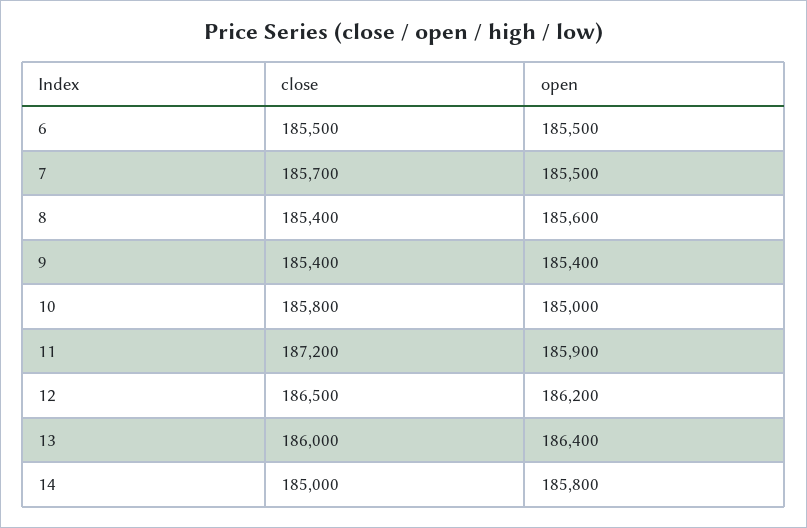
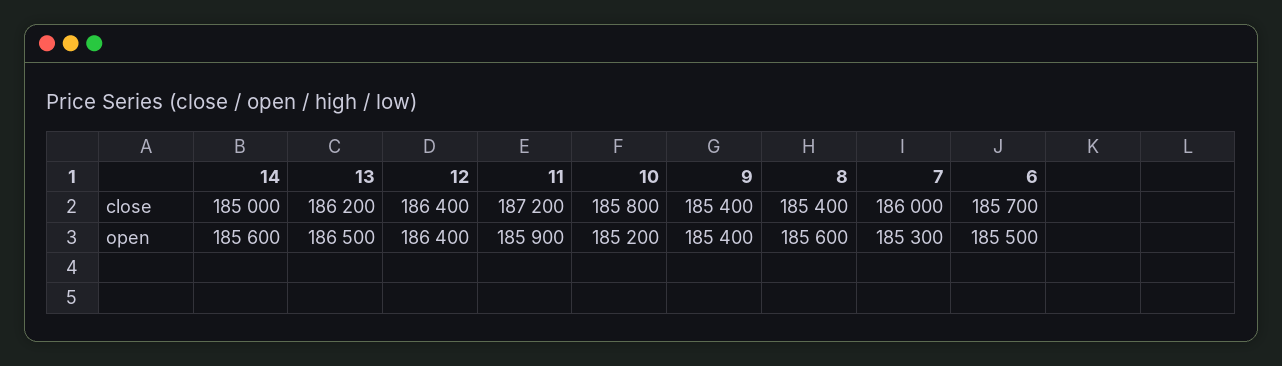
  {
    "close": {
-     "6": 185500,
+     "6": 185700,
-     "7": 185700,
+     "7": 186000,
      "8": 185400,
      "9": 185400,
      "10": 185800,
      "11": 187200,
-     "12": 186500,
+     "12": 186400,
-     "13": 186000,
+     "13": 186200,
      "14": 185000
    },
    "open": {
      "6": 185500,
-     "7": 185500,
+     "7": 185300,
      "8": 185600,
      "9": 185400,
-     "10": 185000,
+     "10": 185200,
      "11": 185900,
-     "12": 186200,
+     "12": 186400,
-     "13": 186400,
+     "13": 186500,
-     "14": 185800
+     "14": 185600
    }
  }

